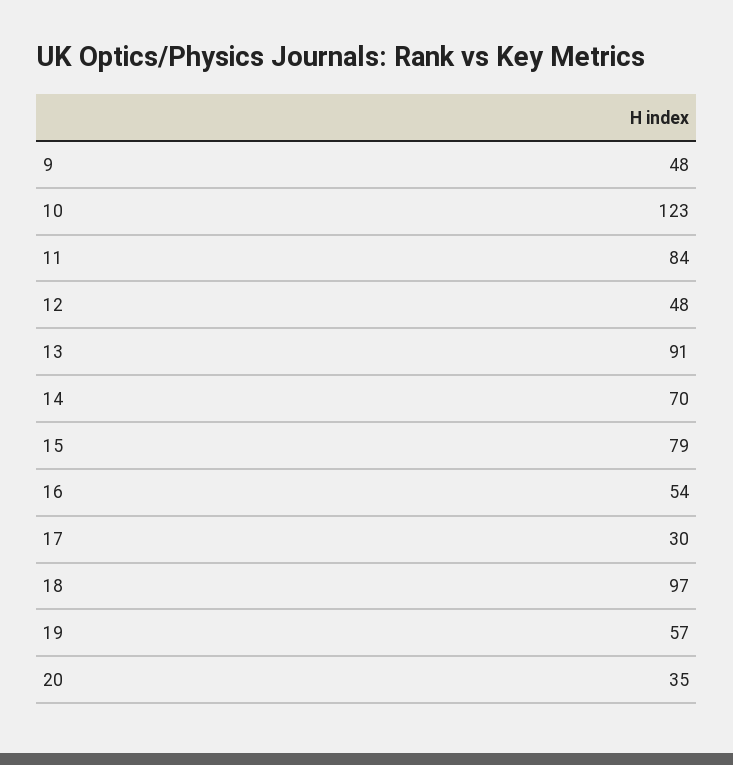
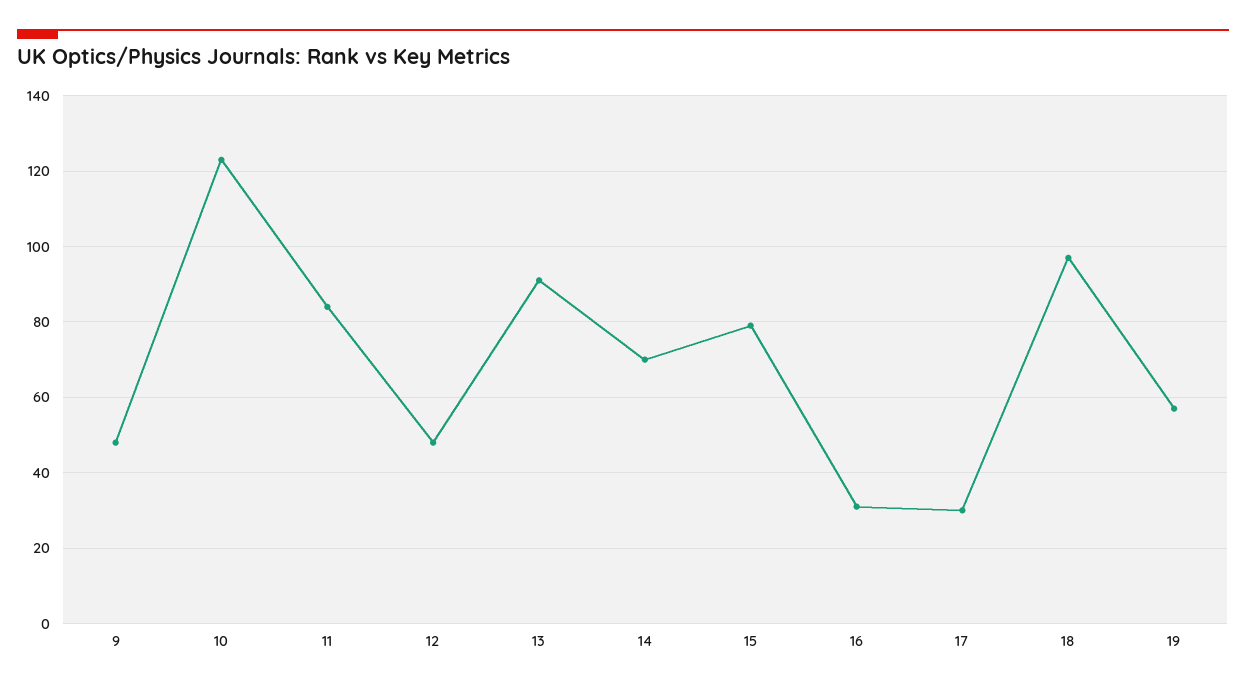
  {
    "9": 48,
    "10": 123,
    "11": 84,
    "12": 48,
    "13": 91,
    "14": 70,
    "15": 79,
-   "16": 54,
+   "16": 30,
    "17": 30,
    "18": 97,
-   "19": 57,
+   "19": 57
-   "20": 35
  }

